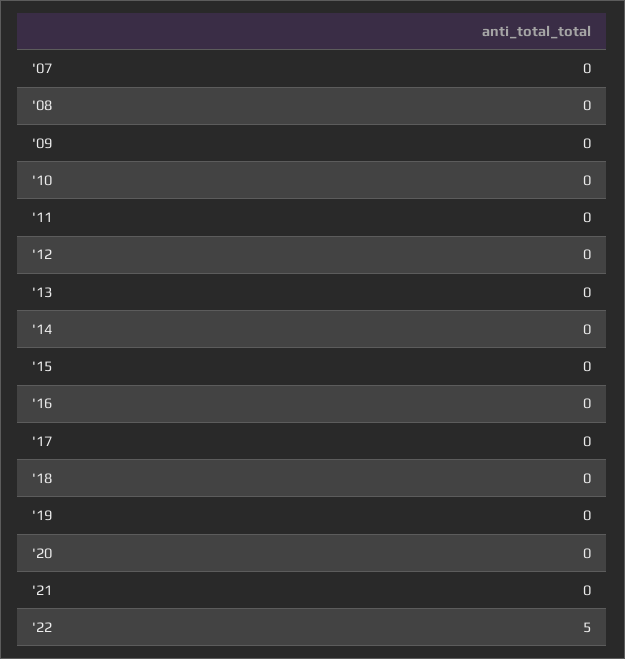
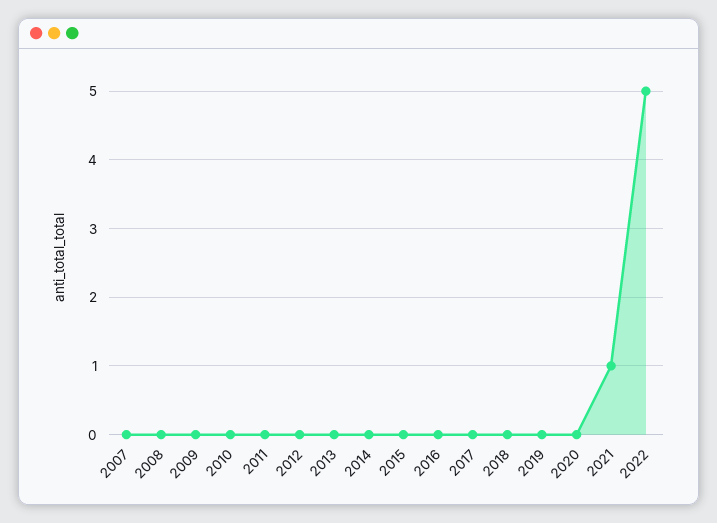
  {
    "'07": 0,
    "'08": 0,
    "'09": 0,
    "'10": 0,
    "'11": 0,
    "'12": 0,
    "'13": 0,
    "'14": 0,
    "'15": 0,
    "'16": 0,
    "'17": 0,
    "'18": 0,
    "'19": 0,
    "'20": 0,
-   "'21": 0,
+   "'21": 1,
    "'22": 5
  }

